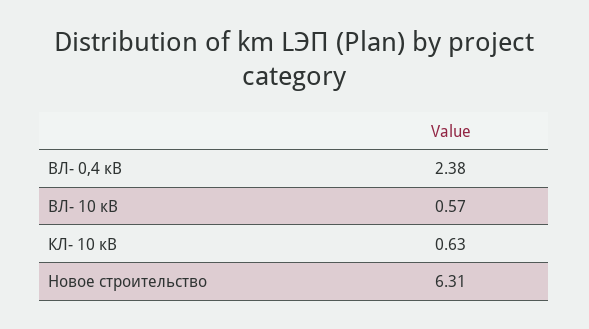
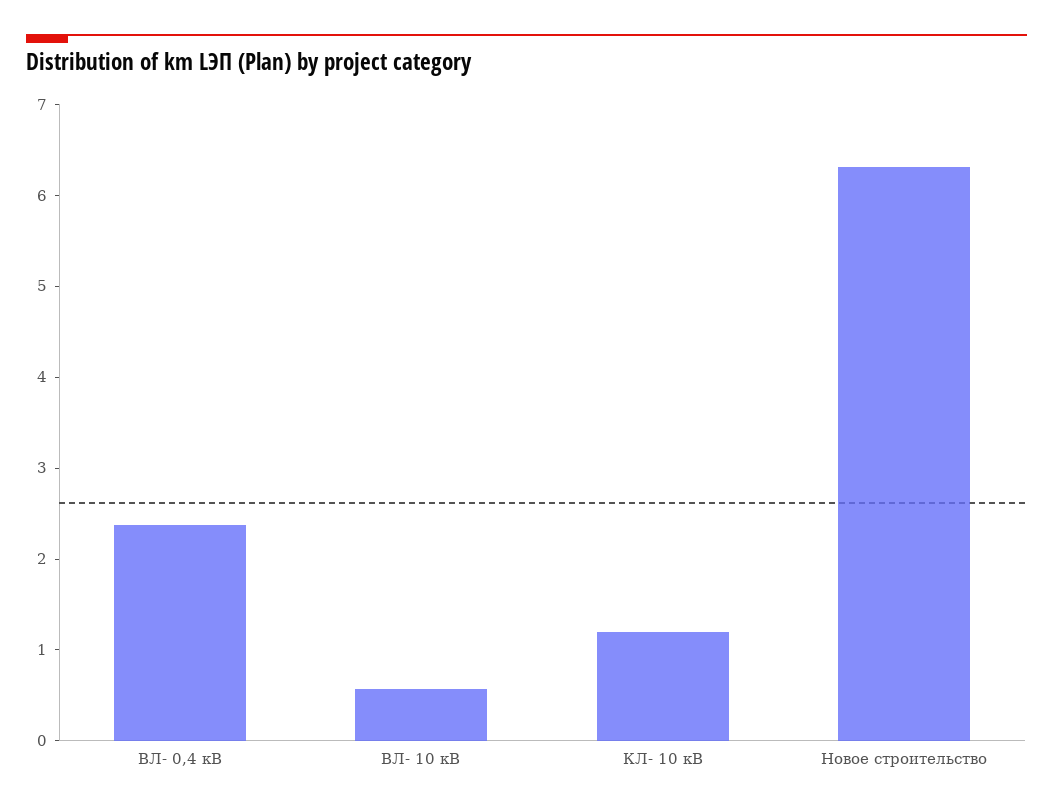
  {
    "ВЛ- 0,4 кВ": 2.38,
    "ВЛ- 10 кВ": 0.57,
-   "КЛ- 10 кВ": 0.63,
+   "КЛ- 10 кВ": 1.2,
    "Новое строительство": 6.31
  }

